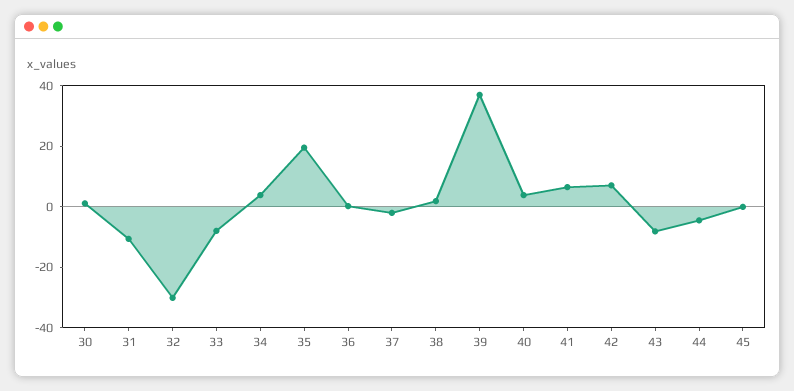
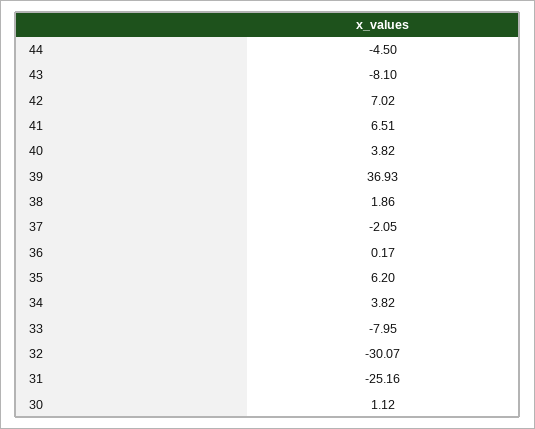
  {
    "30": 1.12,
-   "31": -10,
+   "31": -25.16,
    "32": -30.07,
    "33": -7.95,
    "34": 3.82,
-   "35": 20,
+   "35": 6.2,
    "36": 0.17,
    "37": -2.05,
    "38": 1.86,
    "39": 36.93,
    "40": 3.82,
    "41": 6.51,
    "42": 7.02,
    "43": -8.1,
-   "44": -4.5,
+   "44": -4.5
-   "45": 0
  }

